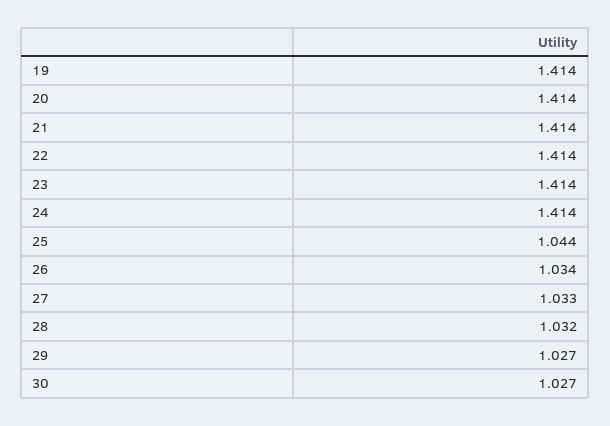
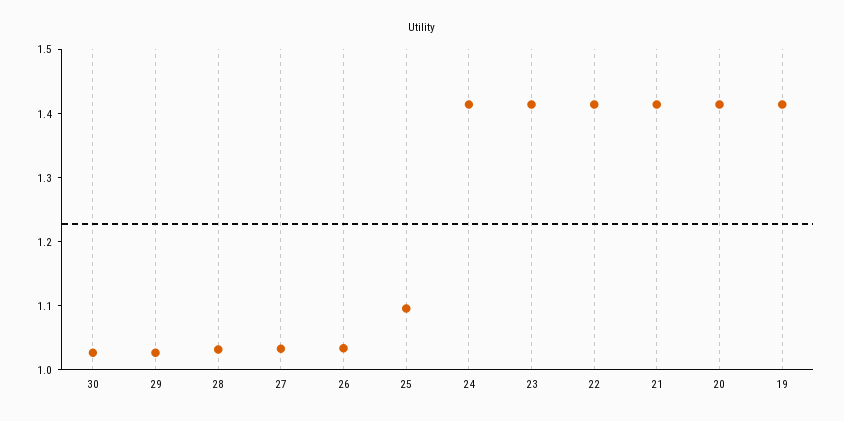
  {
    "19": 1.414,
    "20": 1.414,
    "21": 1.414,
    "22": 1.414,
    "23": 1.414,
    "24": 1.414,
-   "25": 1.044,
+   "25": 1.1,
    "26": 1.034,
    "27": 1.033,
    "28": 1.032,
    "29": 1.027,
    "30": 1.027
  }

